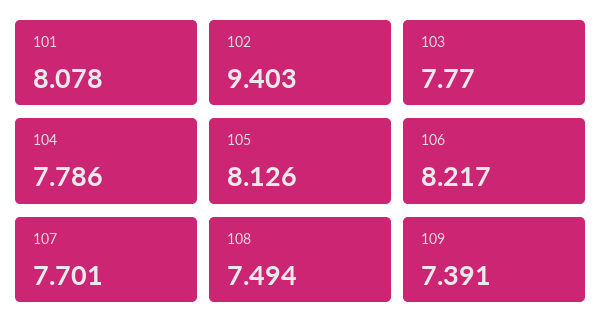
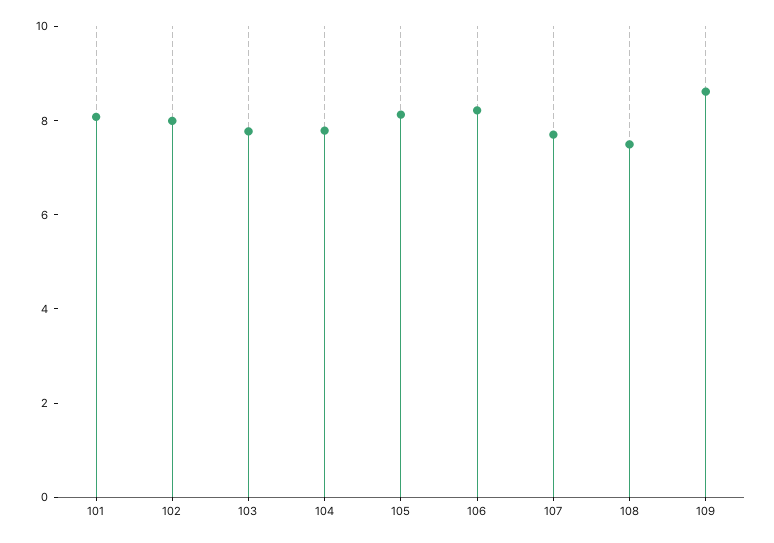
  {
    "101": 8.078,
-   "102": 9.403,
+   "102": 8,
    "103": 7.77,
    "104": 7.786,
    "105": 8.126,
    "106": 8.217,
    "107": 7.701,
    "108": 7.494,
-   "109": 7.391
+   "109": 8.5
  }

